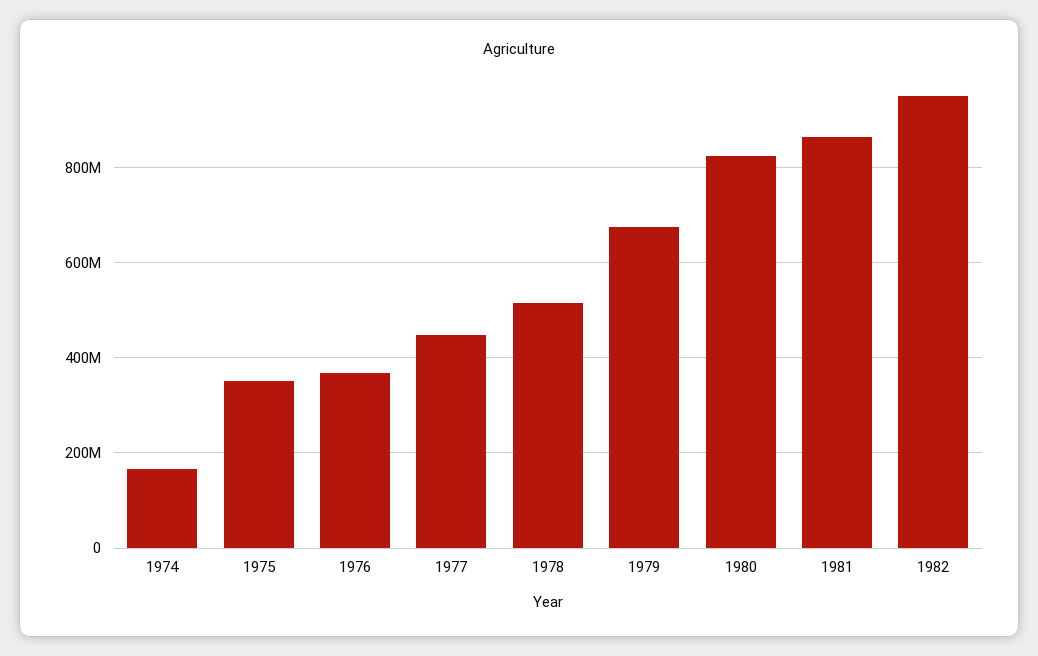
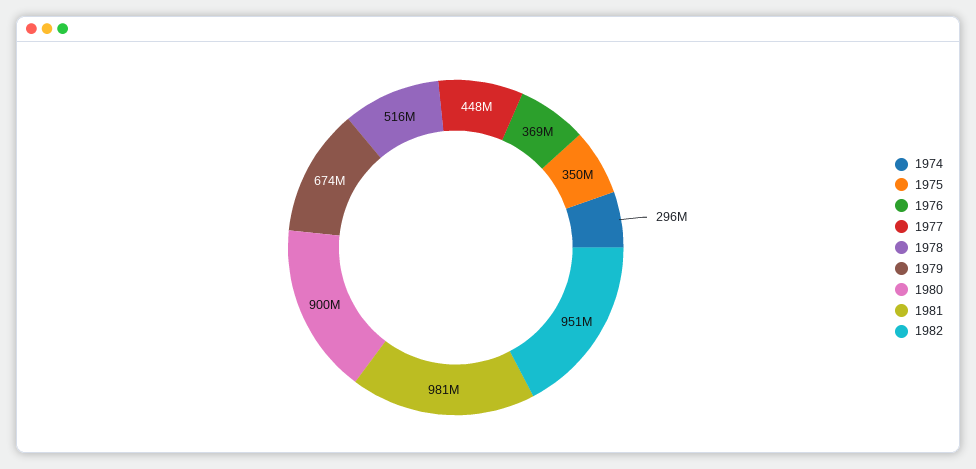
  {
-   "1974": 160000000,
+   "1974": 296000000,
    "1975": 350000000,
    "1976": 369000000,
    "1977": 448000000,
    "1978": 516000000,
    "1979": 674000000,
-   "1980": 820000000,
+   "1980": 900000000,
-   "1981": 860000000,
+   "1981": 981000000,
    "1982": 951000000
  }

